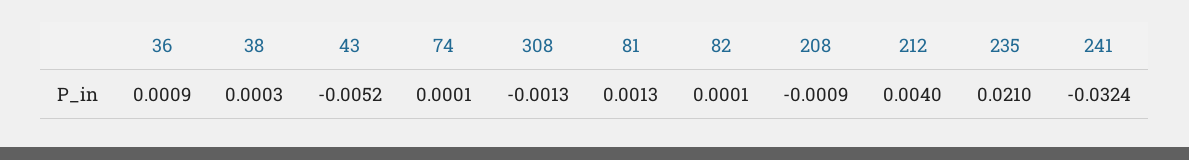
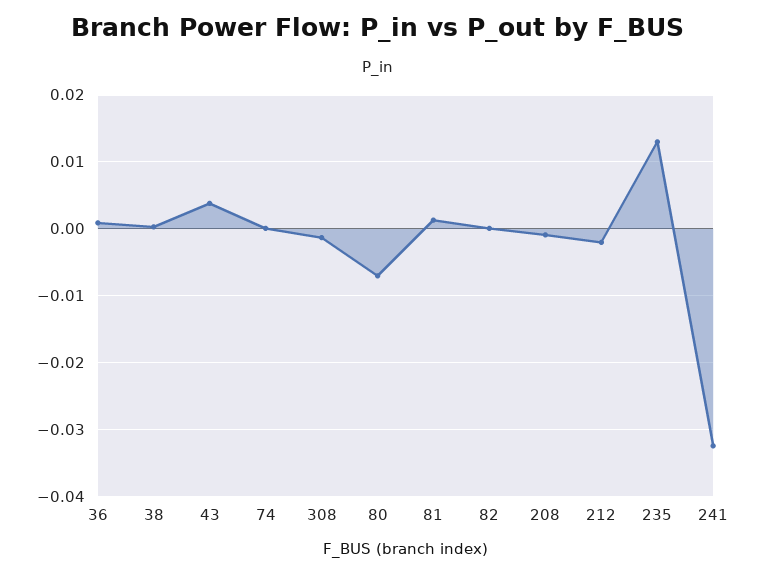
  {
    "36": 0.0009,
    "38": 0.0003,
-   "43": -0.0052,
+   "43": 0.004,
    "74": 0.0001,
    "308": -0.0013,
    "81": 0.0013,
    "82": 0.0001,
    "208": -0.0009,
-   "212": 0.004,
+   "212": -0.002,
-   "235": 0.021,
+   "235": 0.013,
-   "241": -0.0324
+   "241": -0.0324,
+   "80": -0.007
  }

